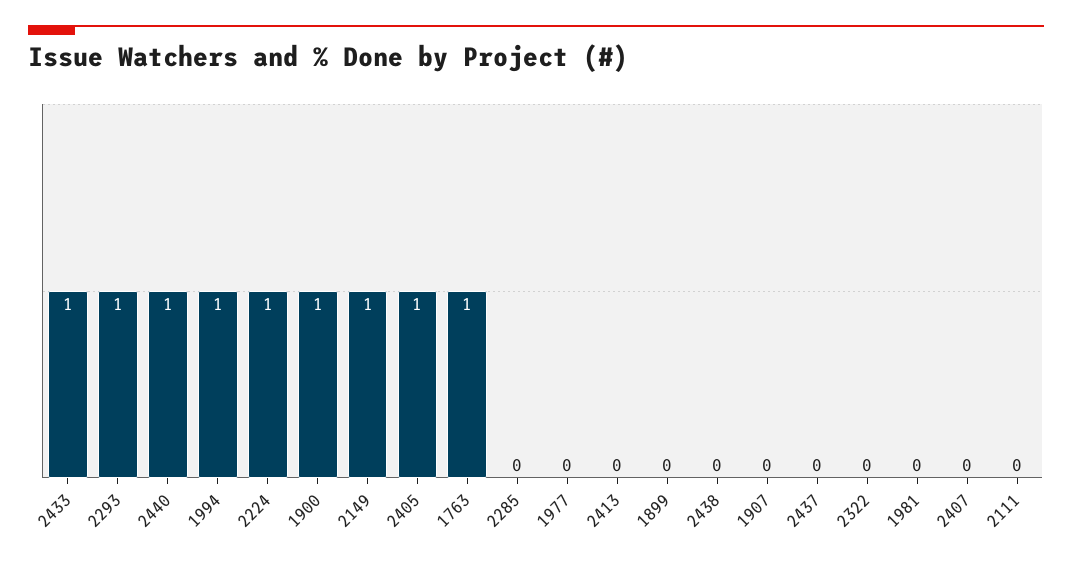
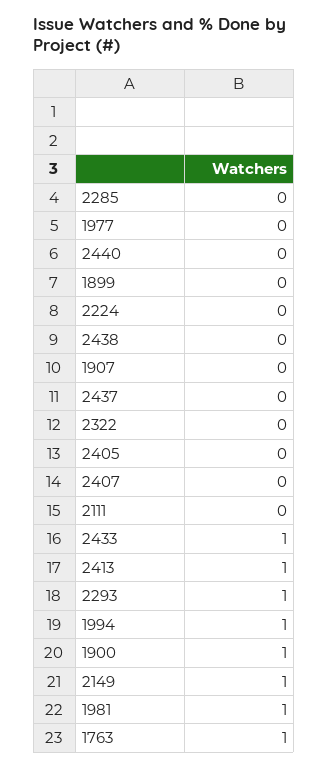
  {
    "2433": 1,
    "2293": 1,
-   "2440": 1,
+   "2440": 0,
    "1994": 1,
-   "2224": 1,
+   "2224": 0,
    "1900": 1,
    "2149": 1,
-   "2405": 1,
+   "2405": 0,
    "1763": 1,
    "2285": 0,
    "1977": 0,
-   "2413": 0,
+   "2413": 1,
    "1899": 0,
    "2438": 0,
    "1907": 0,
    "2437": 0,
    "2322": 0,
-   "1981": 0,
+   "1981": 1,
    "2407": 0,
    "2111": 0
  }

